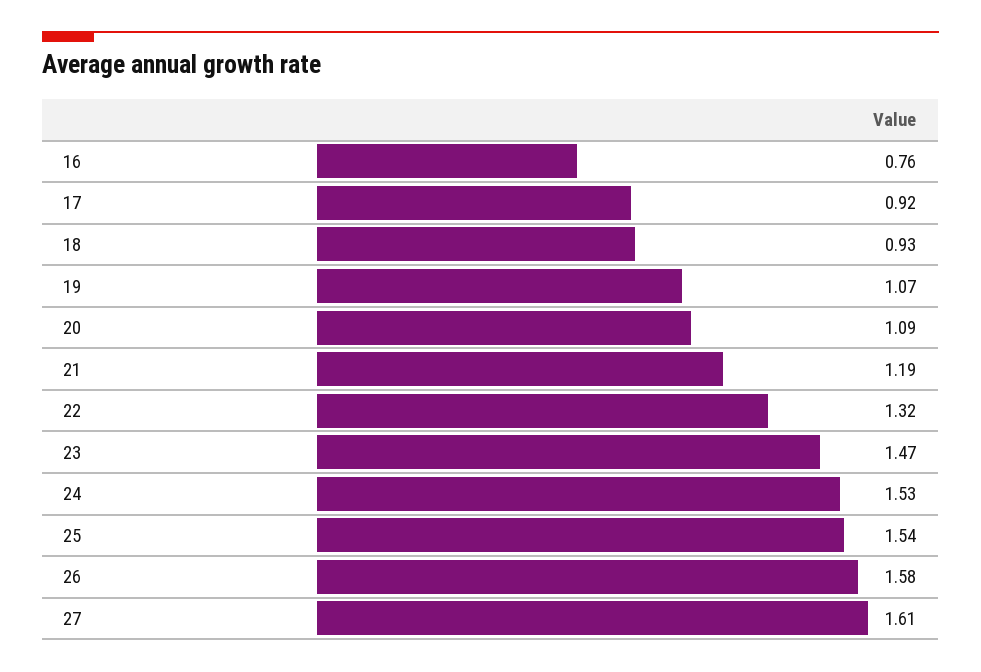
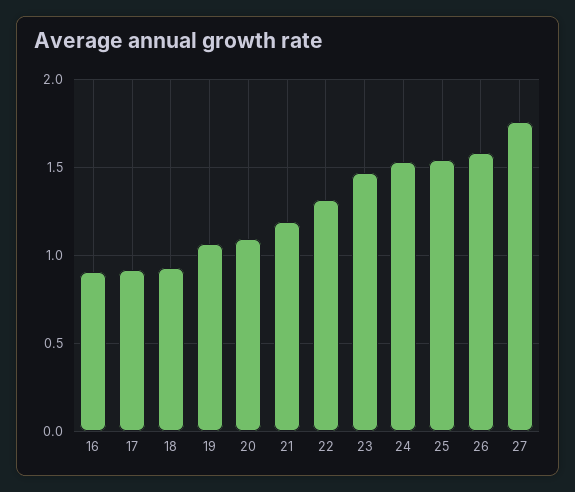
  {
-   "16": 0.76,
+   "16": 0.9,
    "17": 0.92,
    "18": 0.93,
    "19": 1.07,
    "20": 1.09,
    "21": 1.19,
    "22": 1.32,
    "23": 1.47,
    "24": 1.53,
    "25": 1.54,
    "26": 1.58,
-   "27": 1.61
+   "27": 1.75
  }

